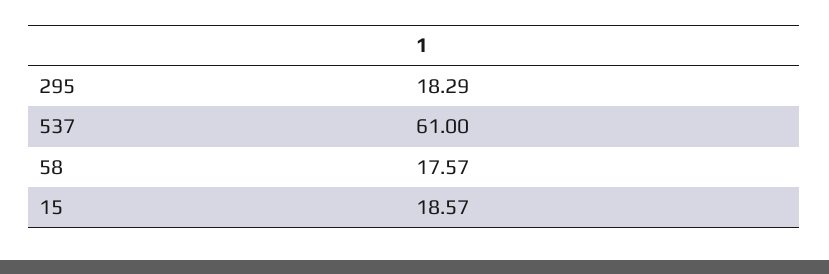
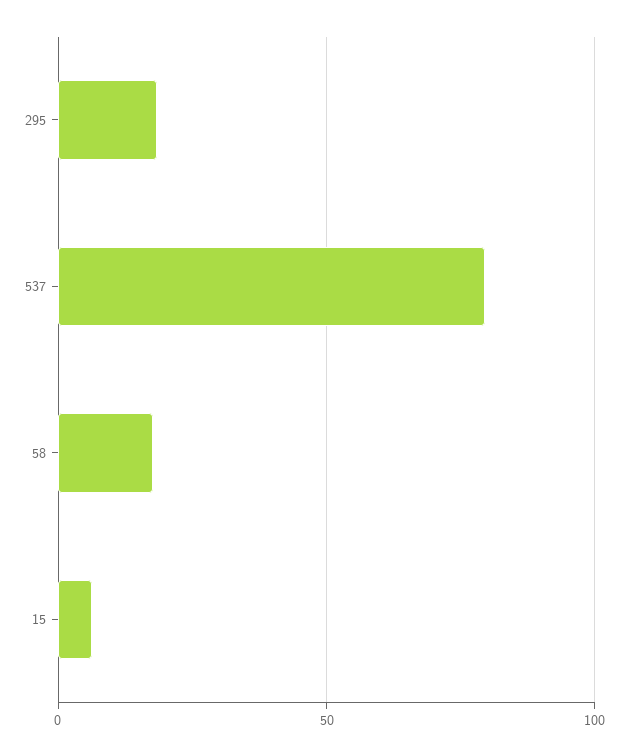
  {
    "295": 18.29,
-   "537": 61,
+   "537": 80,
    "58": 17.57,
-   "15": 18.57
+   "15": 5
  }

